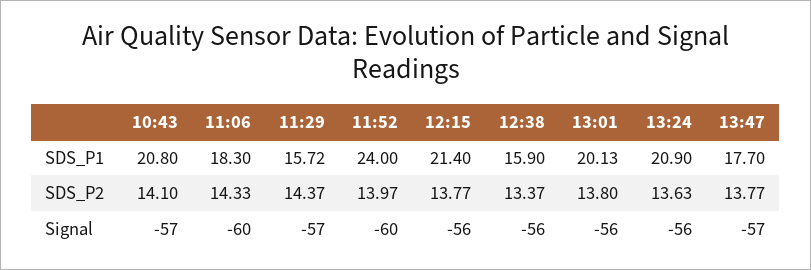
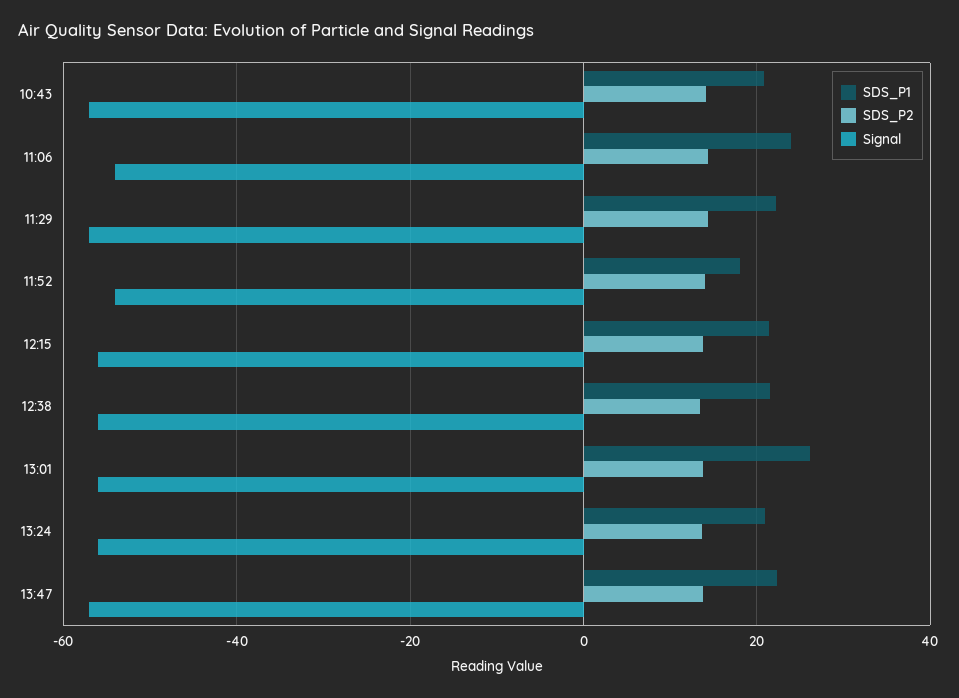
  {
    "SDS_P1": {
      "10:43": 20.8,
-     "11:06": 18.3,
+     "11:06": 24,
-     "11:29": 15.72,
+     "11:29": 22,
-     "11:52": 24,
+     "11:52": 18,
      "12:15": 21.4,
-     "12:38": 15.9,
+     "12:38": 22,
-     "13:01": 20.13,
+     "13:01": 26,
      "13:24": 20.9,
-     "13:47": 17.7
+     "13:47": 22
    },
    "SDS_P2": {
      "10:43": 14.1,
      "11:06": 14.33,
      "11:29": 14.37,
      "11:52": 13.97,
      "12:15": 13.77,
      "12:38": 13.37,
      "13:01": 13.8,
      "13:24": 13.63,
      "13:47": 13.77
    },
    "Signal": {
      "10:43": -57,
-     "11:06": -60,
+     "11:06": -54,
      "11:29": -57,
-     "11:52": -60,
+     "11:52": -54,
      "12:15": -56,
      "12:38": -56,
      "13:01": -56,
      "13:24": -56,
      "13:47": -57
    }
  }

